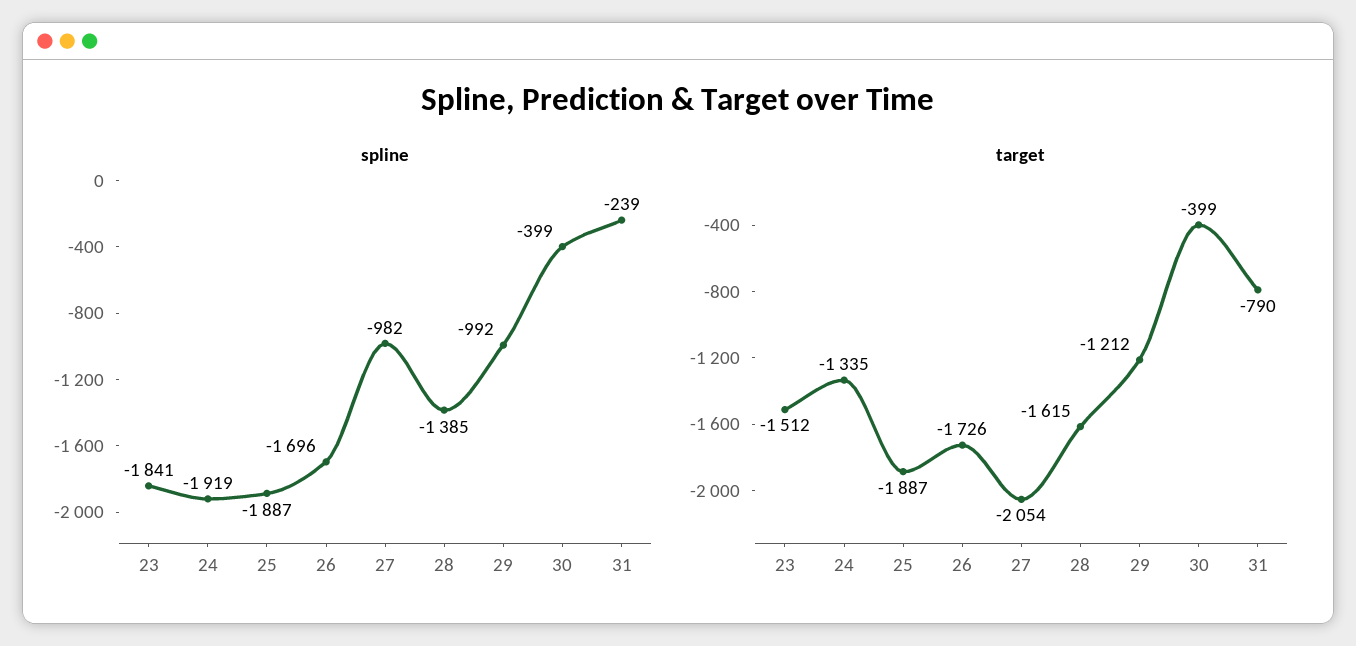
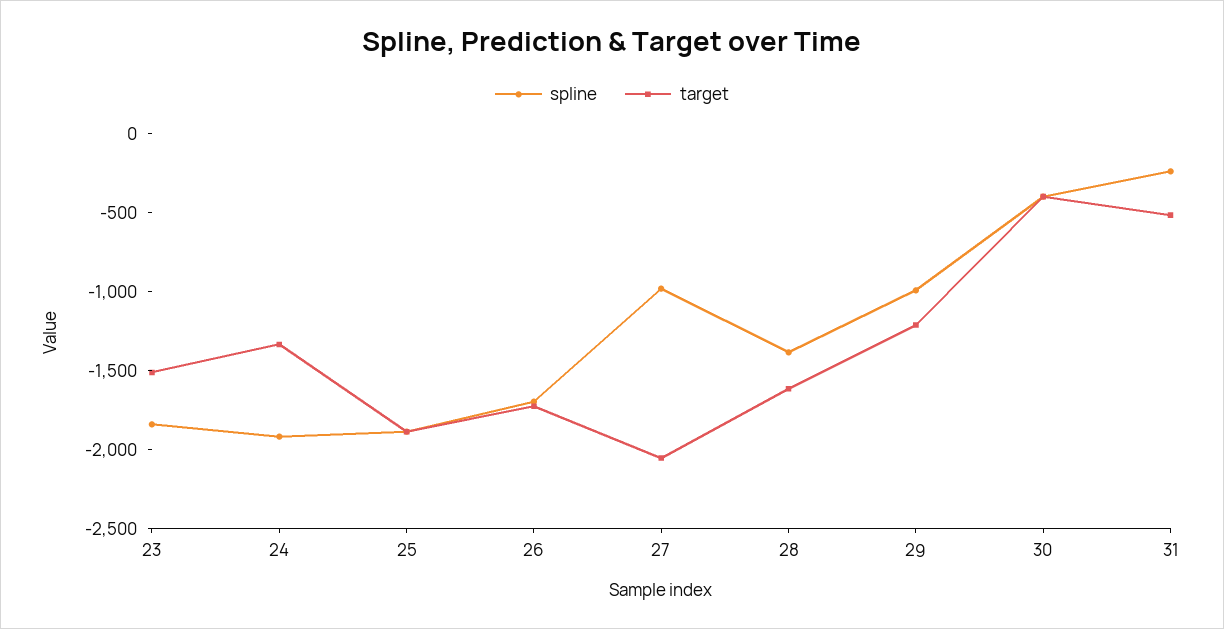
  {
    "spline": {
      "23": -1841,
      "24": -1919,
      "25": -1887,
      "26": -1696,
      "27": -982,
      "28": -1385,
      "29": -992,
      "30": -399,
      "31": -239
    },
    "target": {
      "23": -1512,
      "24": -1335,
      "25": -1887,
      "26": -1726,
      "27": -2054,
      "28": -1615,
      "29": -1212,
      "30": -399,
-     "31": -790
+     "31": -500
    }
  }

